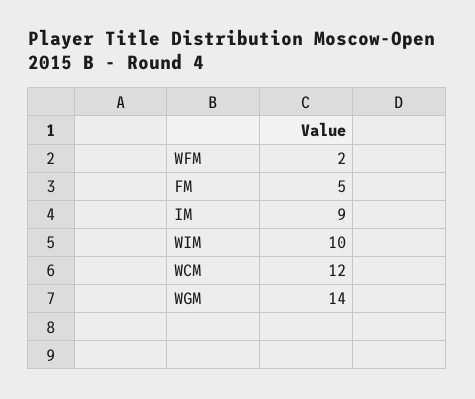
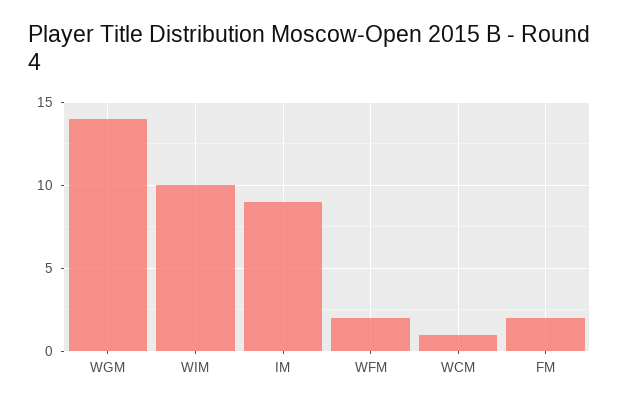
  {
    "WFM": 2,
-   "FM": 5,
+   "FM": 2,
    "IM": 9,
    "WIM": 10,
-   "WCM": 12,
+   "WCM": 1,
    "WGM": 14
  }

